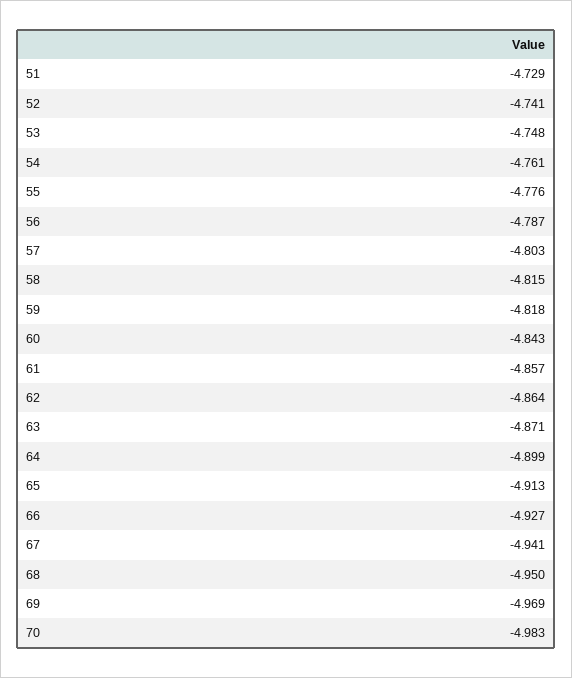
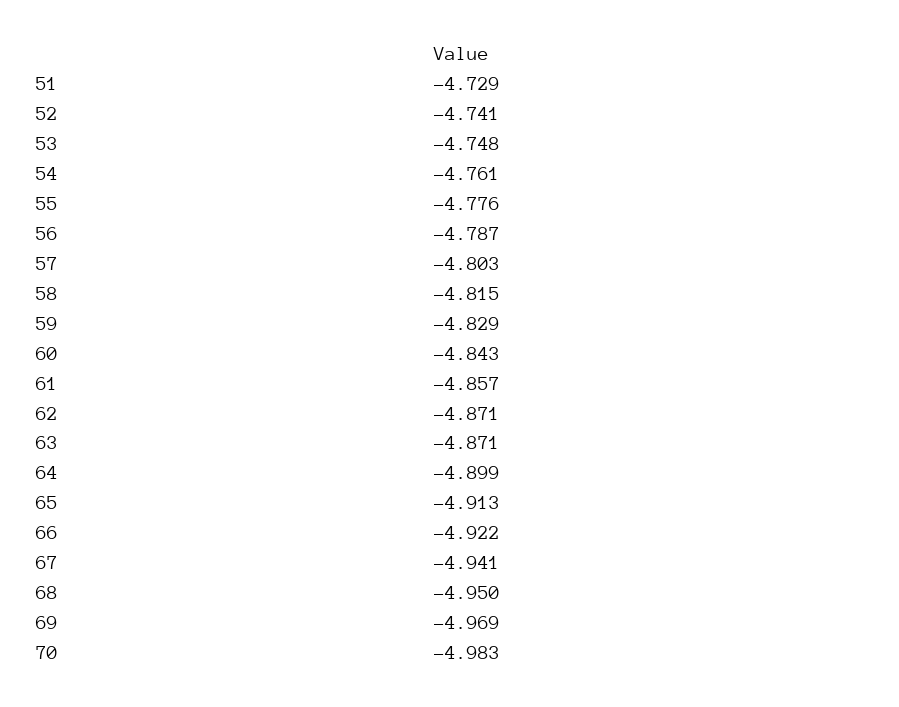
  {
    "51": -4.729,
    "52": -4.741,
    "53": -4.748,
    "54": -4.761,
    "55": -4.776,
    "56": -4.787,
    "57": -4.803,
    "58": -4.815,
-   "59": -4.818,
+   "59": -4.829,
    "60": -4.843,
    "61": -4.857,
-   "62": -4.864,
+   "62": -4.871,
    "63": -4.871,
    "64": -4.899,
    "65": -4.913,
-   "66": -4.927,
+   "66": -4.922,
    "67": -4.941,
    "68": -4.95,
    "69": -4.969,
    "70": -4.983
  }

